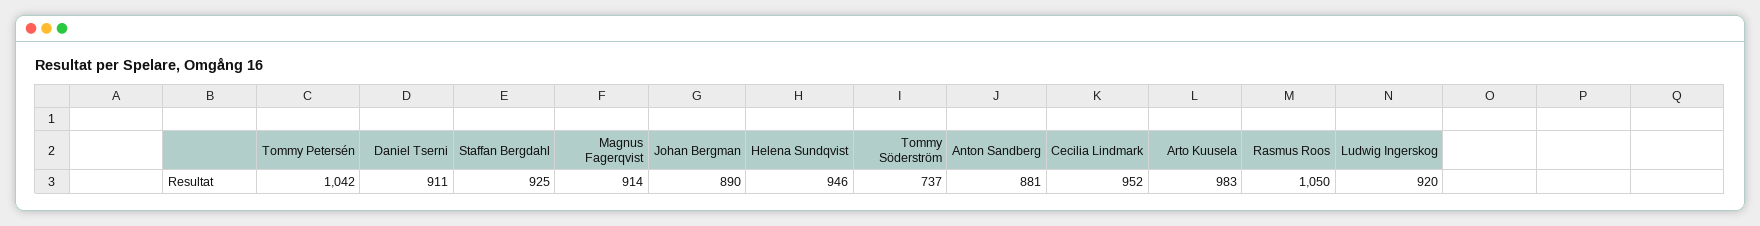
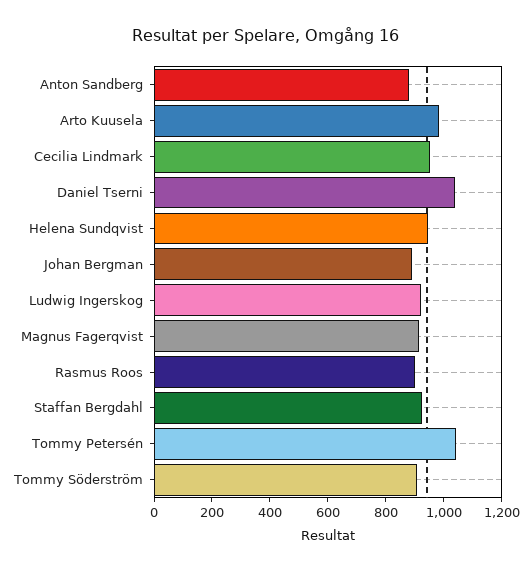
  {
    "Tommy Petersén": 1042,
-   "Daniel Tserni": 911,
+   "Daniel Tserni": 1050,
    "Staffan Bergdahl": 925,
    "Magnus Fagerqvist": 914,
    "Johan Bergman": 890,
    "Helena Sundqvist": 946,
-   "Tommy Söderström": 737,
+   "Tommy Söderström": 900,
    "Anton Sandberg": 881,
    "Cecilia Lindmark": 952,
    "Arto Kuusela": 983,
-   "Rasmus Roos": 1050,
+   "Rasmus Roos": 900,
    "Ludwig Ingerskog": 920
  }

